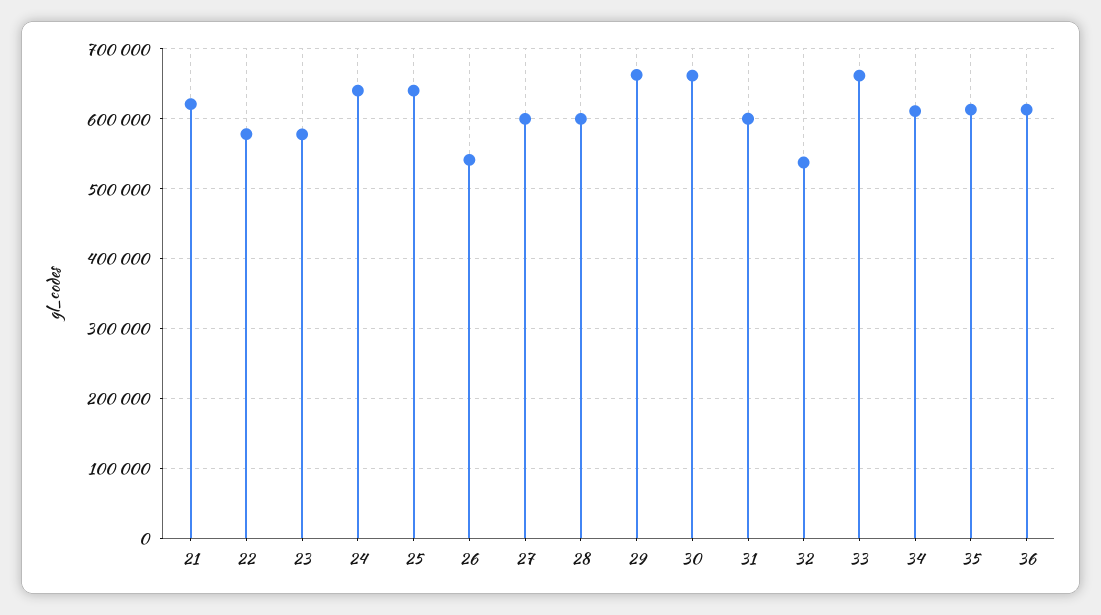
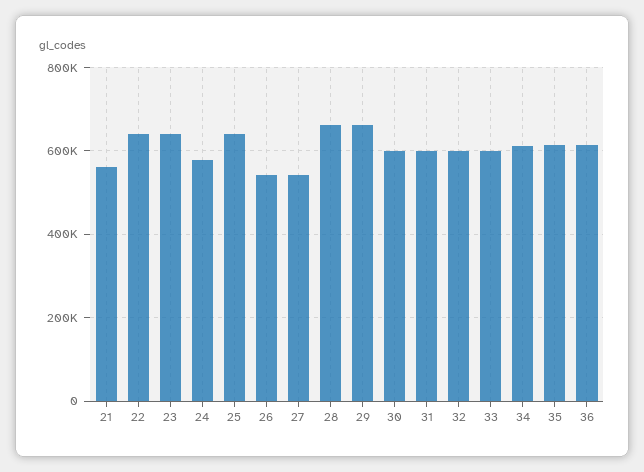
  {
-   "21": 620000,
+   "21": 560000,
-   "22": 580000,
+   "22": 640000,
-   "23": 580000,
+   "23": 640000,
-   "24": 640000,
+   "24": 580000,
    "25": 640000,
    "26": 540000,
-   "27": 600000,
+   "27": 540000,
-   "28": 600000,
+   "28": 660000,
    "29": 660000,
-   "30": 660000,
+   "30": 600000,
    "31": 600000,
-   "32": 540000,
+   "32": 600000,
-   "33": 660000,
+   "33": 600000,
    "34": 610000,
    "35": 610000,
    "36": 610000
  }

